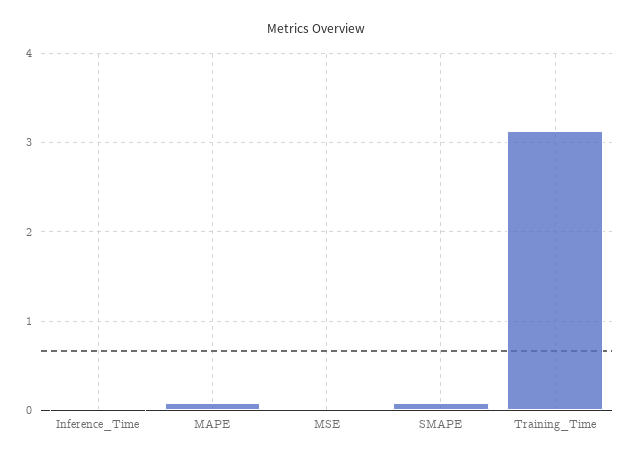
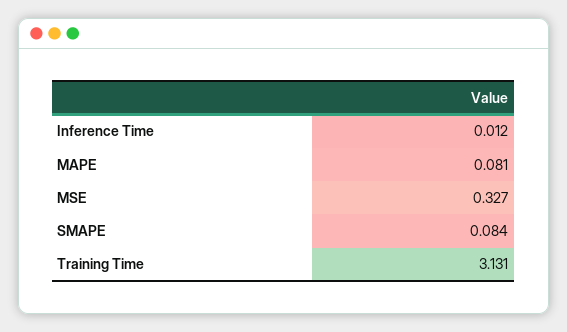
  {
    "Inference_Time": 0.012,
    "MAPE": 0.081,
-   "MSE": 0,
+   "MSE": 0.327,
    "SMAPE": 0.084,
    "Training_Time": 3.131
  }

